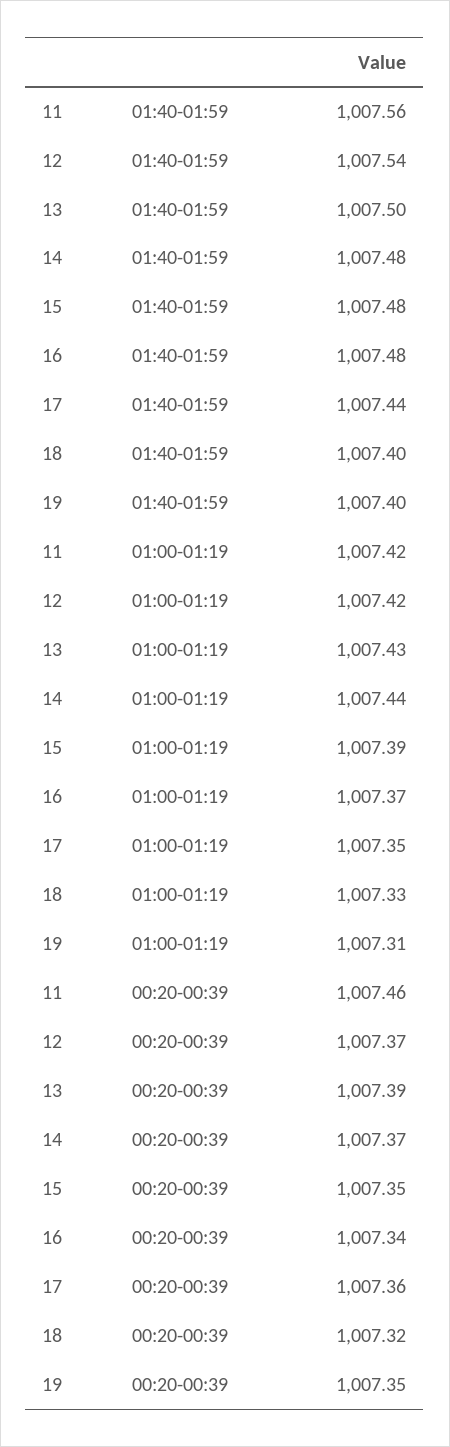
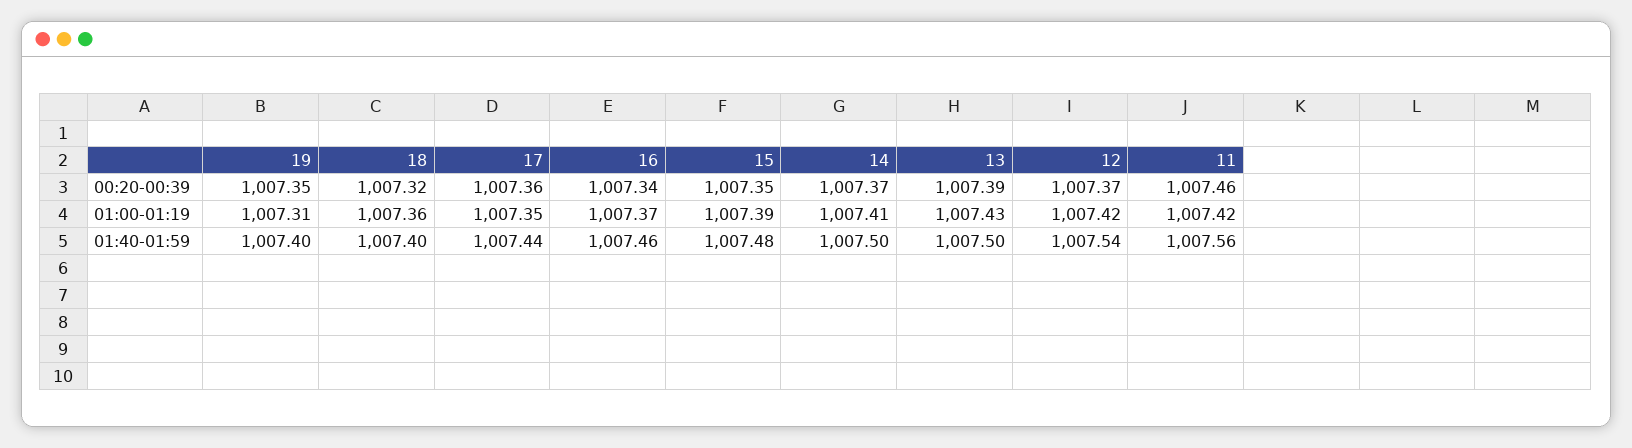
  {
    "11": {
      "01:40-01:59": 1007.56,
      "01:00-01:19": 1007.42,
      "00:20-00:39": 1007.46
    },
    "12": {
      "01:40-01:59": 1007.54,
      "01:00-01:19": 1007.42,
      "00:20-00:39": 1007.37
    },
    "13": {
      "01:40-01:59": 1007.5,
      "01:00-01:19": 1007.43,
      "00:20-00:39": 1007.39
    },
    "14": {
-     "01:40-01:59": 1007.48,
+     "01:40-01:59": 1007.5,
-     "01:00-01:19": 1007.44,
+     "01:00-01:19": 1007.41,
      "00:20-00:39": 1007.37
    },
    "15": {
      "01:40-01:59": 1007.48,
      "01:00-01:19": 1007.39,
      "00:20-00:39": 1007.35
    },
    "16": {
-     "01:40-01:59": 1007.48,
+     "01:40-01:59": 1007.46,
      "01:00-01:19": 1007.37,
      "00:20-00:39": 1007.34
    },
    "17": {
      "01:40-01:59": 1007.44,
      "01:00-01:19": 1007.35,
      "00:20-00:39": 1007.36
    },
    "18": {
      "01:40-01:59": 1007.4,
-     "01:00-01:19": 1007.33,
+     "01:00-01:19": 1007.36,
      "00:20-00:39": 1007.32
    },
    "19": {
      "01:40-01:59": 1007.4,
      "01:00-01:19": 1007.31,
      "00:20-00:39": 1007.35
    }
  }

